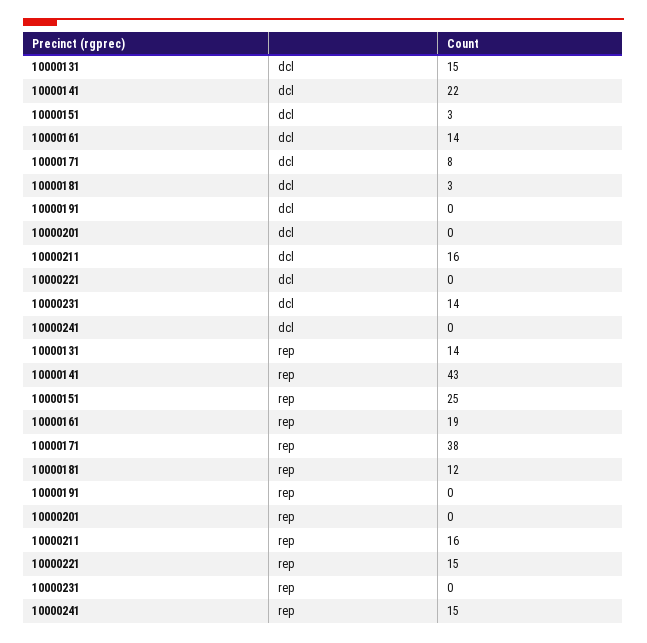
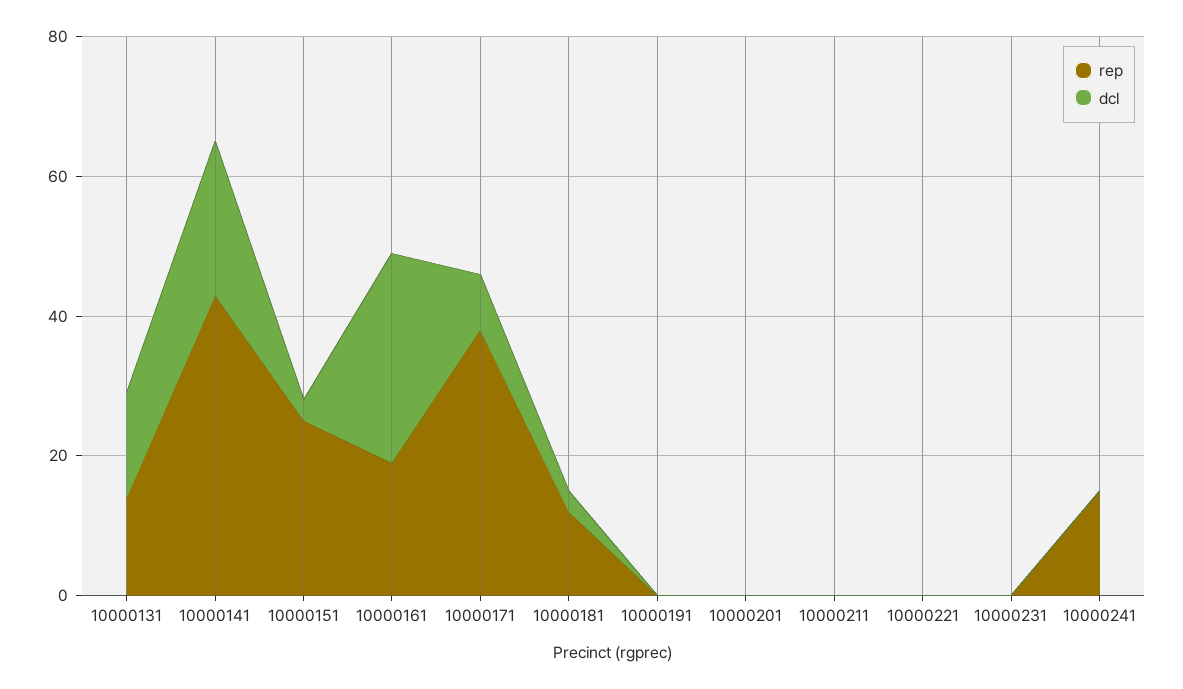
  {
    "dcl": {
      "10000131": 15,
      "10000141": 22,
      "10000151": 3,
-     "10000161": 14,
+     "10000161": 30,
      "10000171": 8,
      "10000181": 3,
      "10000191": 0,
      "10000201": 0,
-     "10000211": 16,
+     "10000211": 0,
      "10000221": 0,
-     "10000231": 14,
+     "10000231": 0,
      "10000241": 0
    },
    "rep": {
      "10000131": 14,
      "10000141": 43,
      "10000151": 25,
      "10000161": 19,
      "10000171": 38,
      "10000181": 12,
      "10000191": 0,
      "10000201": 0,
-     "10000211": 16,
+     "10000211": 0,
-     "10000221": 15,
+     "10000221": 0,
      "10000231": 0,
      "10000241": 15
    }
  }

